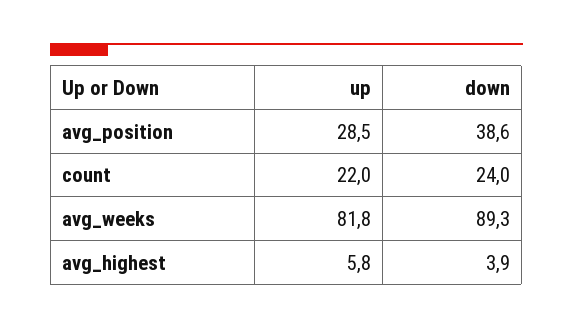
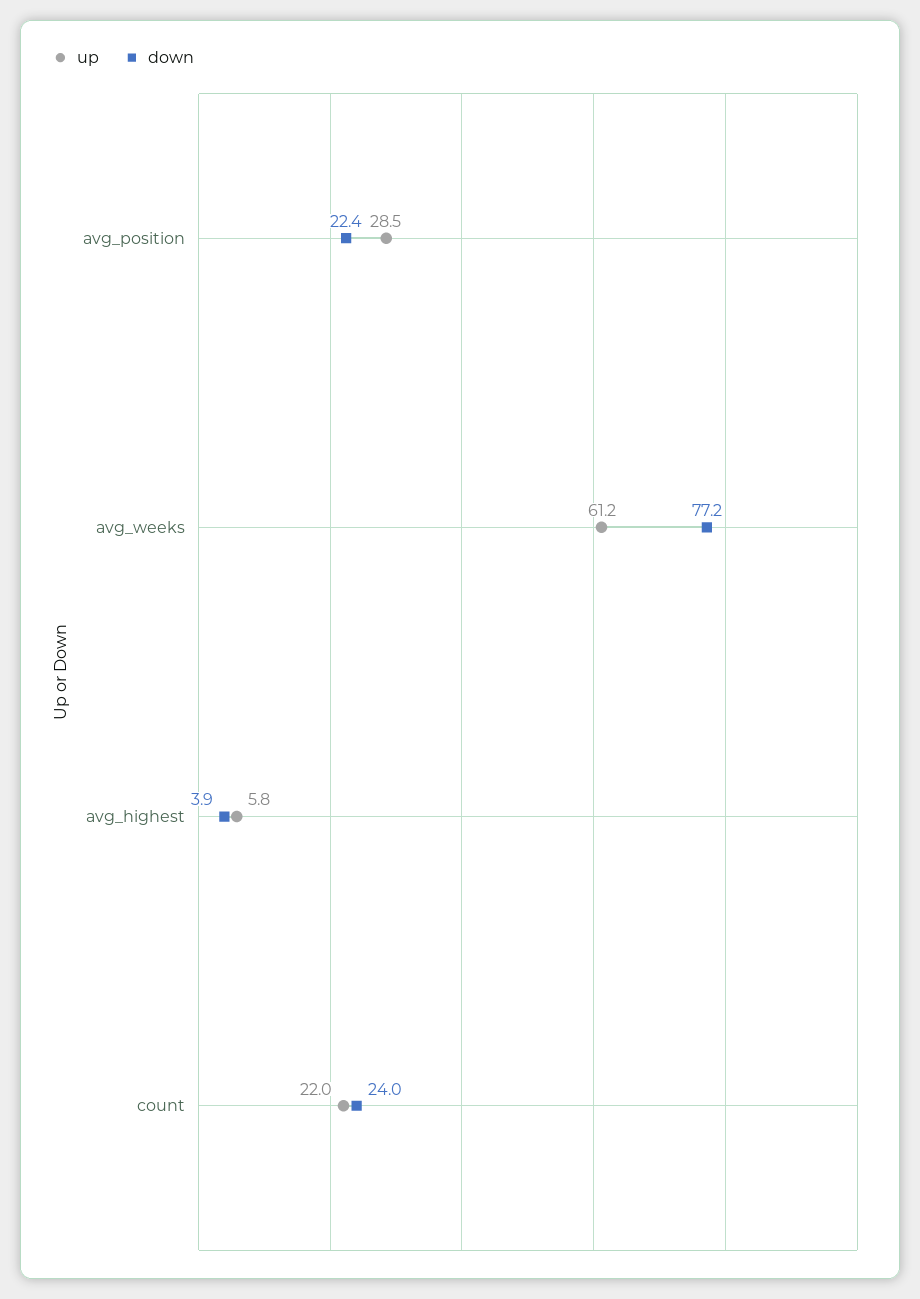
  {
    "up": {
      "avg_position": 28.5,
      "count": 22,
-     "avg_weeks": 81.8,
+     "avg_weeks": 61.2,
      "avg_highest": 5.8
    },
    "down": {
-     "avg_position": 38.6,
+     "avg_position": 22.4,
      "count": 24,
-     "avg_weeks": 89.3,
+     "avg_weeks": 77.2,
      "avg_highest": 3.9
    }
  }

